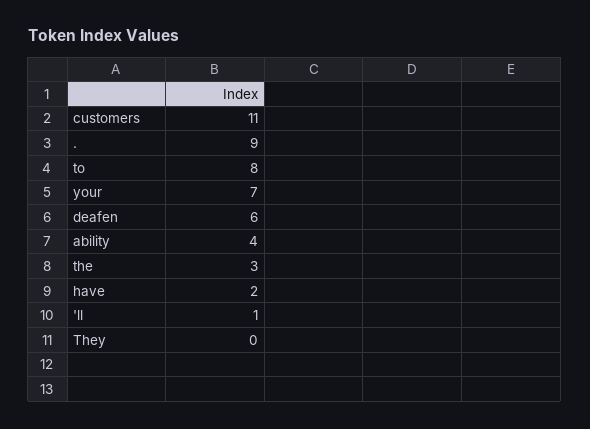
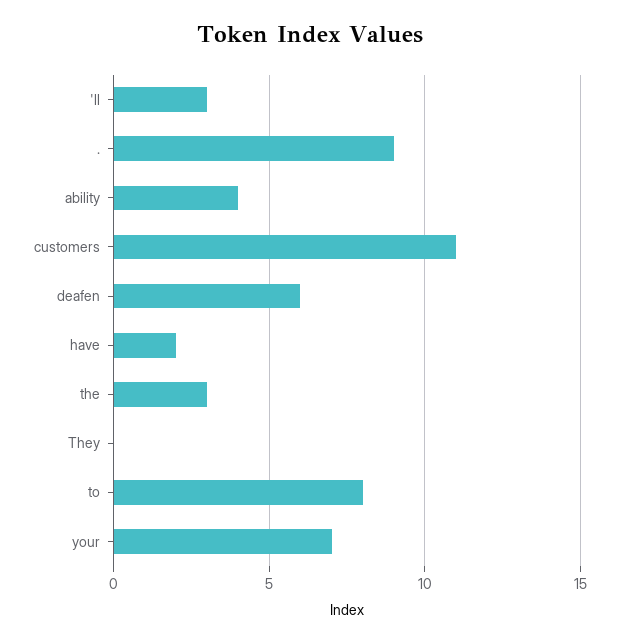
  {
    "customers": 11,
    ".": 9,
    "to": 8,
    "your": 7,
    "deafen": 6,
    "ability": 4,
    "the": 3,
    "have": 2,
-   "'ll": 1,
+   "'ll": 3,
    "They": 0
  }

